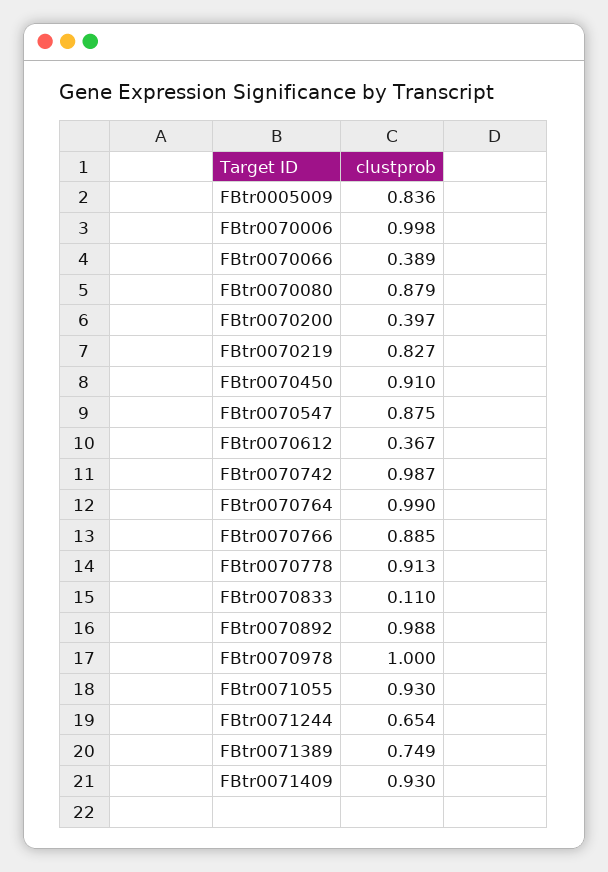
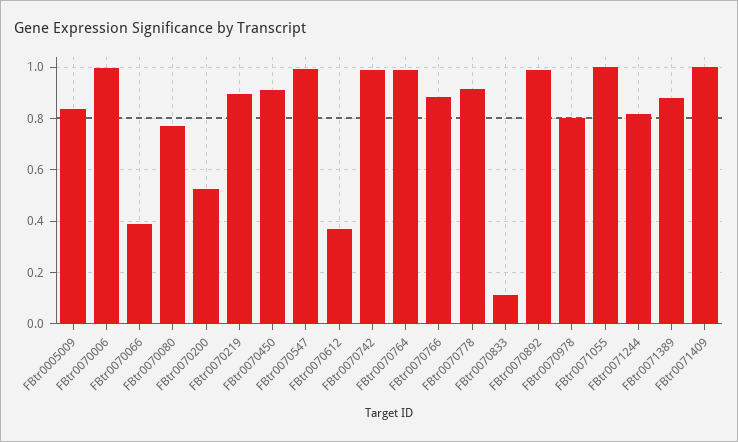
  {
    "FBtr0005009": 0.836,
    "FBtr0070006": 0.998,
    "FBtr0070066": 0.389,
-   "FBtr0070080": 0.879,
+   "FBtr0070080": 0.775,
-   "FBtr0070200": 0.397,
+   "FBtr0070200": 0.525,
-   "FBtr0070219": 0.827,
+   "FBtr0070219": 0.9,
    "FBtr0070450": 0.91,
-   "FBtr0070547": 0.875,
+   "FBtr0070547": 1,
    "FBtr0070612": 0.367,
    "FBtr0070742": 0.987,
    "FBtr0070764": 0.99,
    "FBtr0070766": 0.885,
    "FBtr0070778": 0.913,
    "FBtr0070833": 0.11,
    "FBtr0070892": 0.988,
-   "FBtr0070978": 1,
+   "FBtr0070978": 0.8,
-   "FBtr0071055": 0.93,
+   "FBtr0071055": 1,
-   "FBtr0071244": 0.654,
+   "FBtr0071244": 0.825,
-   "FBtr0071389": 0.749,
+   "FBtr0071389": 0.875,
-   "FBtr0071409": 0.93
+   "FBtr0071409": 1
  }

